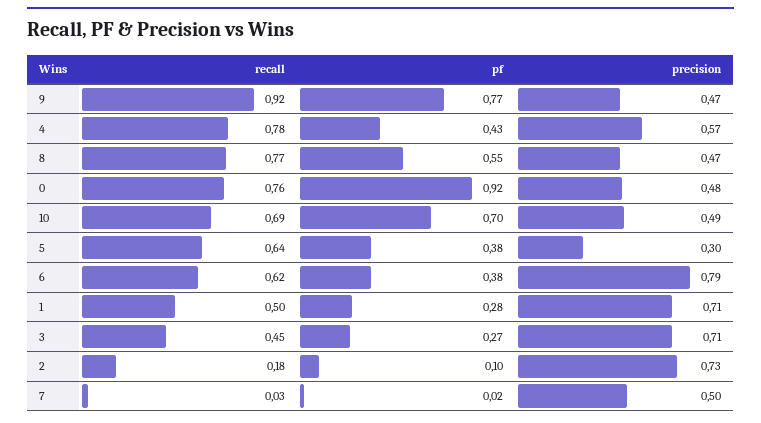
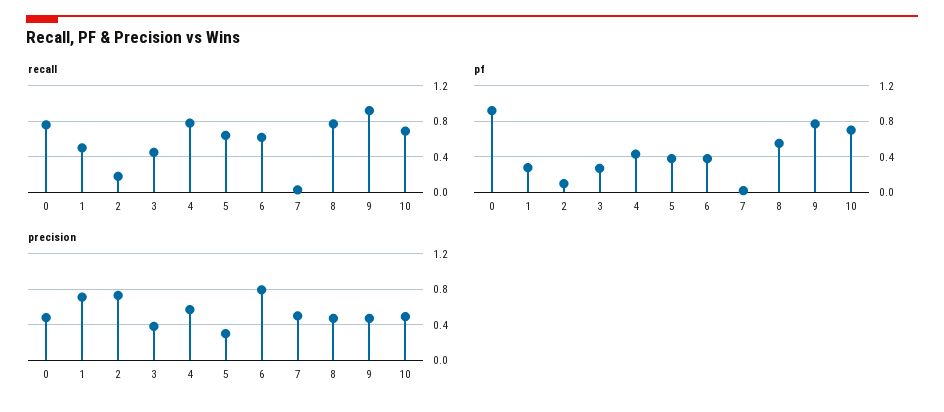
  {
    "recall": {
      "9": 0.92,
      "4": 0.78,
      "8": 0.77,
      "0": 0.76,
      "10": 0.69,
      "5": 0.64,
      "6": 0.62,
      "1": 0.5,
      "3": 0.45,
      "2": 0.18,
      "7": 0.03
    },
    "pf": {
      "9": 0.77,
      "4": 0.43,
      "8": 0.55,
      "0": 0.92,
      "10": 0.7,
      "5": 0.38,
      "6": 0.38,
      "1": 0.28,
      "3": 0.27,
      "2": 0.1,
      "7": 0.02
    },
    "precision": {
      "9": 0.47,
      "4": 0.57,
      "8": 0.47,
      "0": 0.48,
      "10": 0.49,
      "5": 0.3,
      "6": 0.79,
      "1": 0.71,
-     "3": 0.71,
+     "3": 0.4,
      "2": 0.73,
      "7": 0.5
    }
  }

